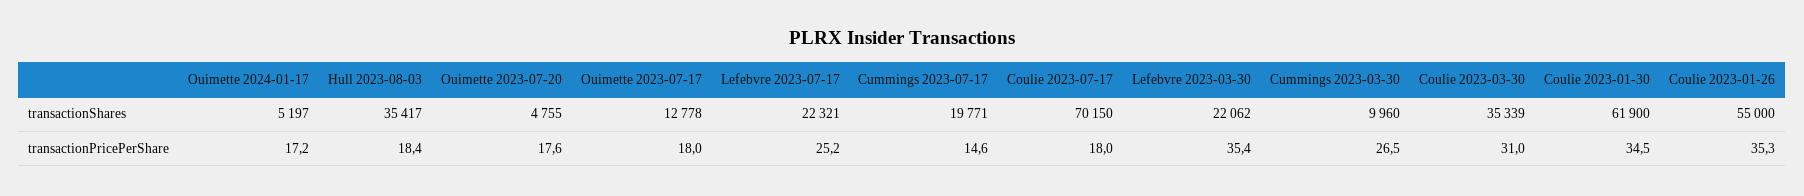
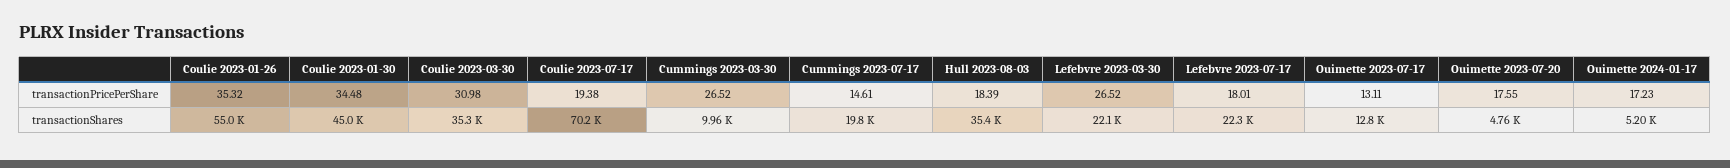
  {
    "Ouimette 2024-01-17": {
      "transactionShares": 5197,
      "transactionPricePerShare": 17.23
    },
    "Hull 2023-08-03": {
      "transactionShares": 35417,
      "transactionPricePerShare": 18.39
    },
    "Ouimette 2023-07-20": {
      "transactionShares": 4755,
      "transactionPricePerShare": 17.55
    },
    "Ouimette 2023-07-17": {
      "transactionShares": 12778,
-     "transactionPricePerShare": 18
+     "transactionPricePerShare": 13.11
    },
    "Lefebvre 2023-07-17": {
      "transactionShares": 22321,
-     "transactionPricePerShare": 25.2
+     "transactionPricePerShare": 18.01
    },
    "Cummings 2023-07-17": {
      "transactionShares": 19771,
      "transactionPricePerShare": 14.61
    },
    "Coulie 2023-07-17": {
      "transactionShares": 70150,
-     "transactionPricePerShare": 18
+     "transactionPricePerShare": 19.38
    },
    "Lefebvre 2023-03-30": {
      "transactionShares": 22062,
-     "transactionPricePerShare": 35.4
+     "transactionPricePerShare": 26.52
    },
    "Cummings 2023-03-30": {
      "transactionShares": 9960,
      "transactionPricePerShare": 26.52
    },
    "Coulie 2023-03-30": {
      "transactionShares": 35339,
      "transactionPricePerShare": 30.98
    },
    "Coulie 2023-01-30": {
-     "transactionShares": 61900,
+     "transactionShares": 45000,
      "transactionPricePerShare": 34.48
    },
    "Coulie 2023-01-26": {
      "transactionShares": 55000,
      "transactionPricePerShare": 35.32
    }
  }

